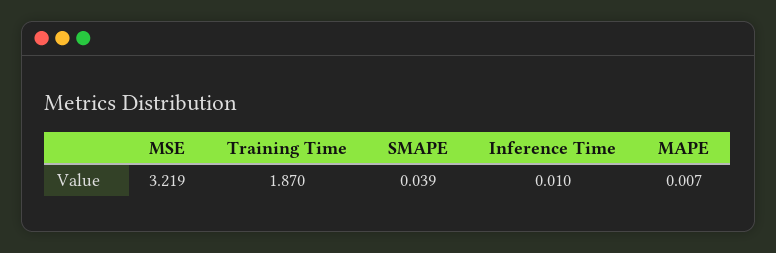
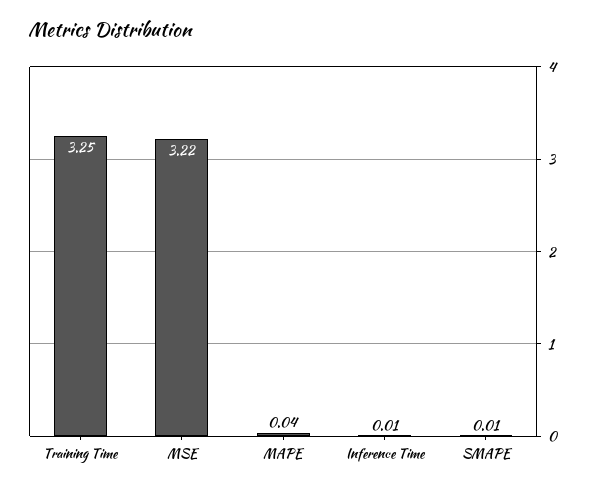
  {
    "MSE": 3.219,
-   "Training Time": 1.87,
+   "Training Time": 3.25,
-   "SMAPE": 0.039,
+   "SMAPE": 0.01,
    "Inference Time": 0.01,
-   "MAPE": 0.007
+   "MAPE": 0.04
  }

